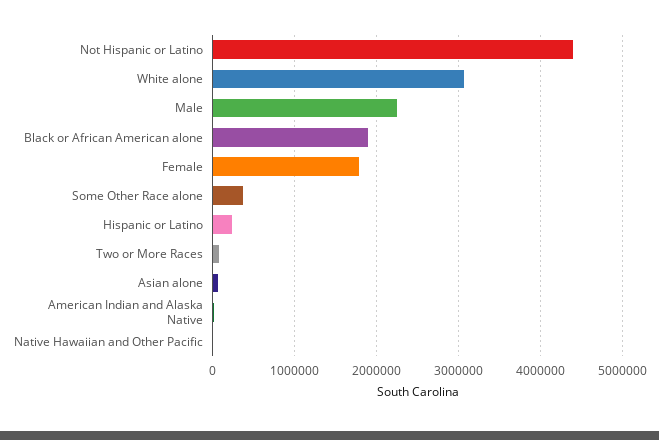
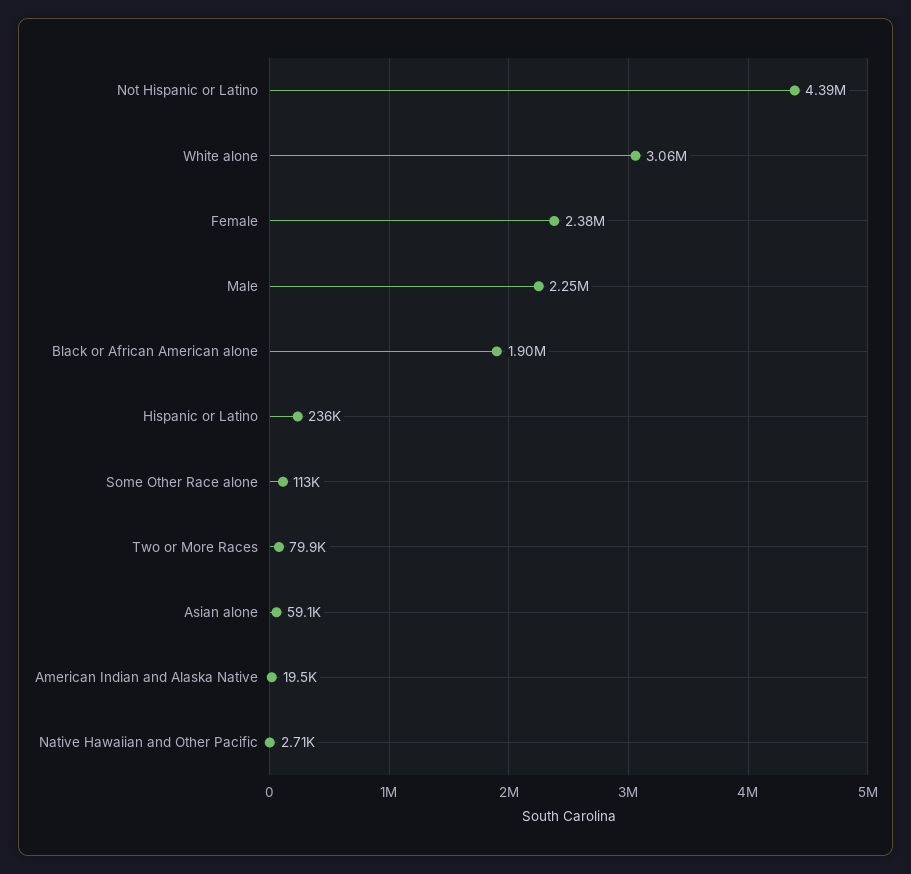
  {
    "Not Hispanic or Latino": 4390000,
    "White alone": 3060000,
    "Male": 2250000,
    "Black or African American alone": 1900000,
-   "Female": 1800000,
+   "Female": 2380000,
-   "Some Other Race alone": 400000,
+   "Some Other Race alone": 113000,
    "Hispanic or Latino": 236000,
    "Two or More Races": 79900,
    "Asian alone": 59100,
    "American Indian and Alaska Native": 19500,
    "Native Hawaiian and Other Pacific": 2710
  }

